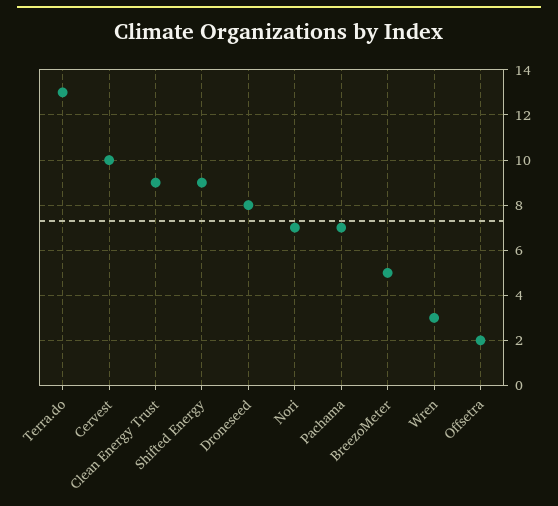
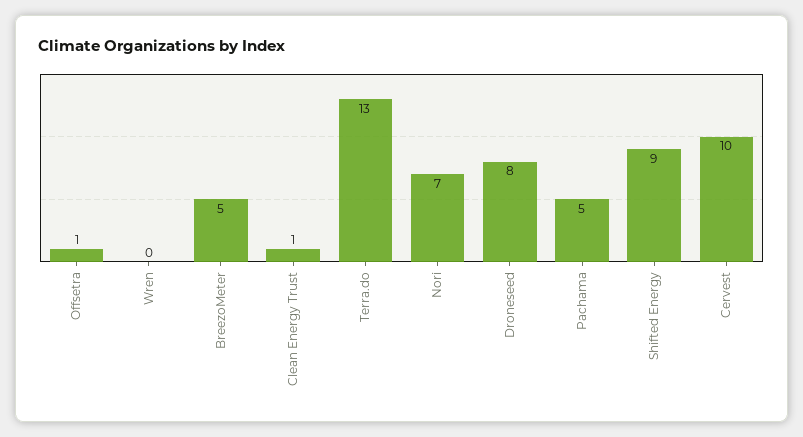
  {
    "Terra.do": 13,
    "Cervest": 10,
-   "Clean Energy Trust": 9,
+   "Clean Energy Trust": 1,
    "Shifted Energy": 9,
    "Droneseed": 8,
    "Nori": 7,
-   "Pachama": 7,
+   "Pachama": 5,
    "BreezoMeter": 5,
-   "Wren": 3,
+   "Wren": 0,
-   "Offsetra": 2
+   "Offsetra": 1
  }

